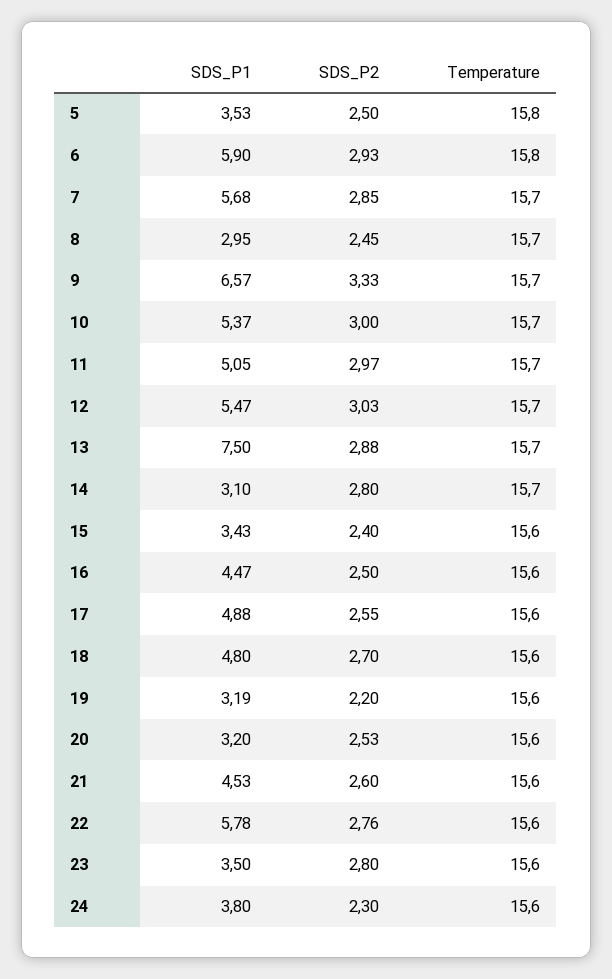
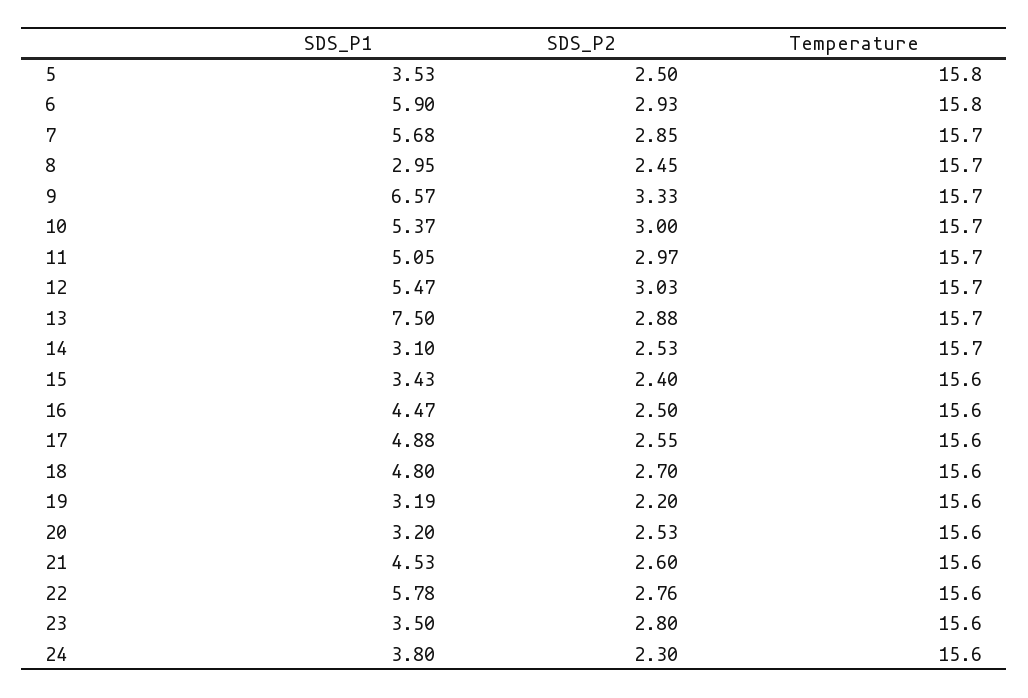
  {
    "SDS_P1": {
      "5": 3.53,
      "6": 5.9,
      "7": 5.68,
      "8": 2.95,
      "9": 6.57,
      "10": 5.37,
      "11": 5.05,
      "12": 5.47,
      "13": 7.5,
      "14": 3.1,
      "15": 3.43,
      "16": 4.47,
      "17": 4.88,
      "18": 4.8,
      "19": 3.19,
      "20": 3.2,
      "21": 4.53,
      "22": 5.78,
      "23": 3.5,
      "24": 3.8
    },
    "SDS_P2": {
      "5": 2.5,
      "6": 2.93,
      "7": 2.85,
      "8": 2.45,
      "9": 3.33,
      "10": 3,
      "11": 2.97,
      "12": 3.03,
      "13": 2.88,
-     "14": 2.8,
+     "14": 2.53,
      "15": 2.4,
      "16": 2.5,
      "17": 2.55,
      "18": 2.7,
      "19": 2.2,
      "20": 2.53,
      "21": 2.6,
      "22": 2.76,
      "23": 2.8,
      "24": 2.3
    },
    "Temperature": {
      "5": 15.8,
      "6": 15.8,
      "7": 15.7,
      "8": 15.7,
      "9": 15.7,
      "10": 15.7,
      "11": 15.7,
      "12": 15.7,
      "13": 15.7,
      "14": 15.7,
      "15": 15.6,
      "16": 15.6,
      "17": 15.6,
      "18": 15.6,
      "19": 15.6,
      "20": 15.6,
      "21": 15.6,
      "22": 15.6,
      "23": 15.6,
      "24": 15.6
    }
  }

